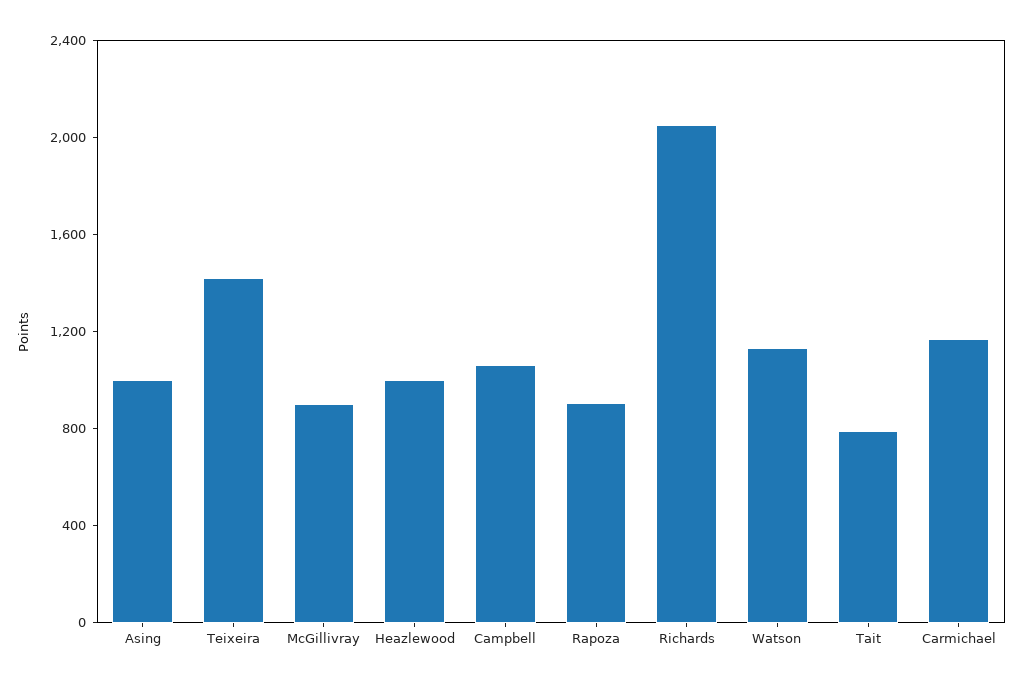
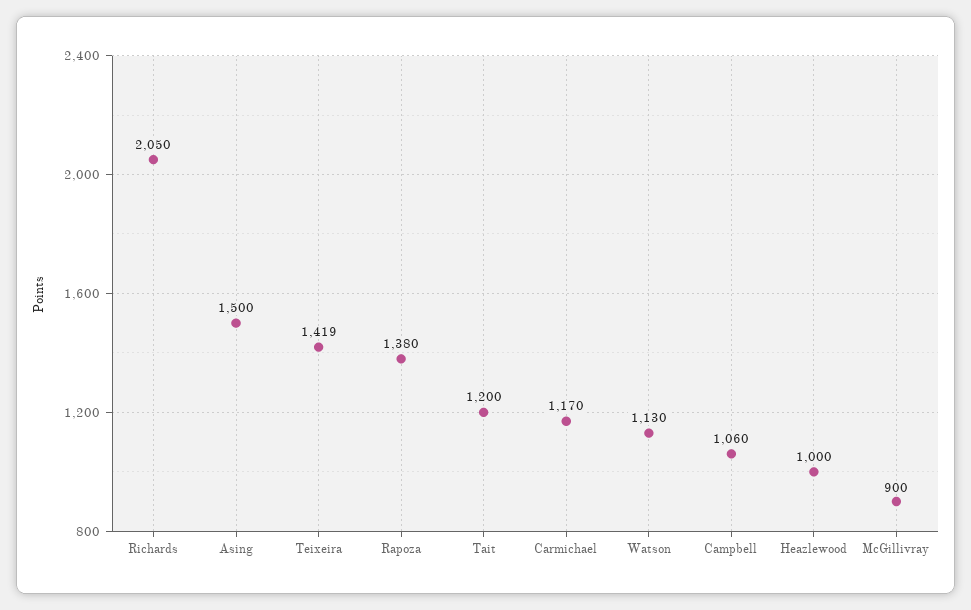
  {
-   "Asing": 1000,
+   "Asing": 1500,
    "Teixeira": 1419,
    "McGillivray": 900,
    "Heazlewood": 1000,
    "Campbell": 1060,
-   "Rapoza": 900,
+   "Rapoza": 1380,
    "Richards": 2050,
    "Watson": 1130,
-   "Tait": 800,
+   "Tait": 1200,
    "Carmichael": 1170
  }

